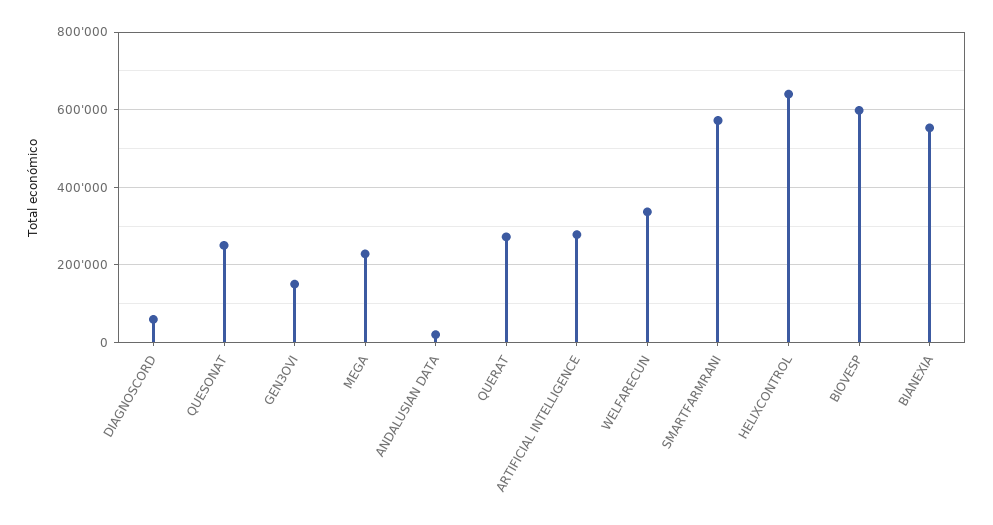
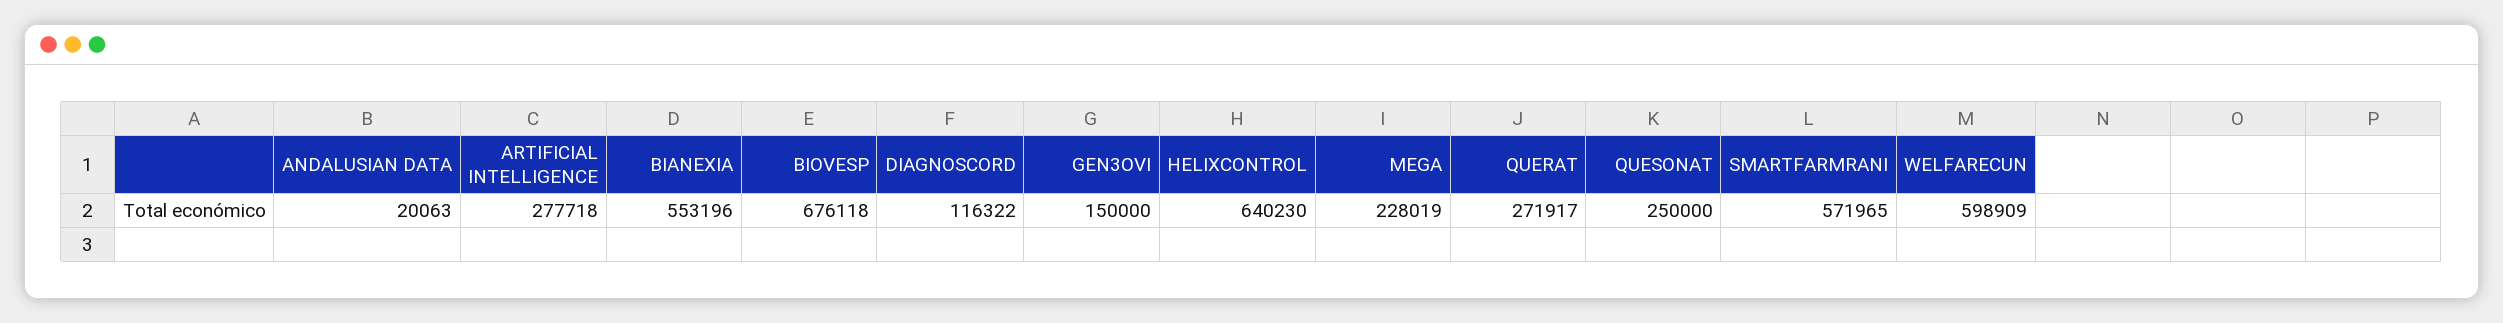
  {
-   "DIAGNOSCORD": 60000,
+   "DIAGNOSCORD": 116322,
    "QUESONAT": 250000,
    "GEN3OVI": 150000,
    "MEGA": 228019,
    "ANDALUSIAN DATA": 20063,
    "QUERAT": 271917,
    "ARTIFICIAL INTELLIGENCE": 277718,
-   "WELFARECUN": 340000,
+   "WELFARECUN": 598909,
    "SMARTFARMRANI": 571965,
    "HELIXCONTROL": 640230,
-   "BIOVESP": 600000,
+   "BIOVESP": 676118,
    "BIANEXIA": 553196
  }

